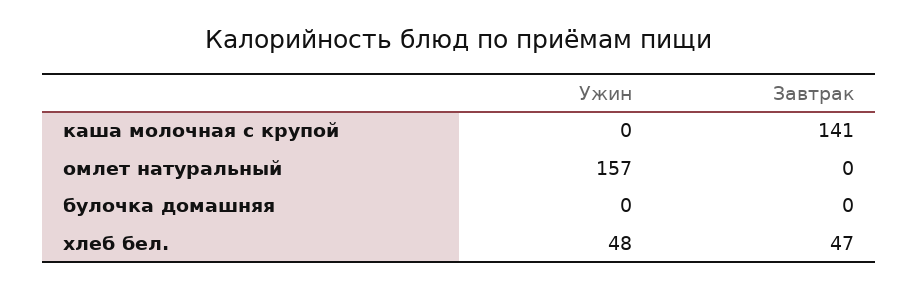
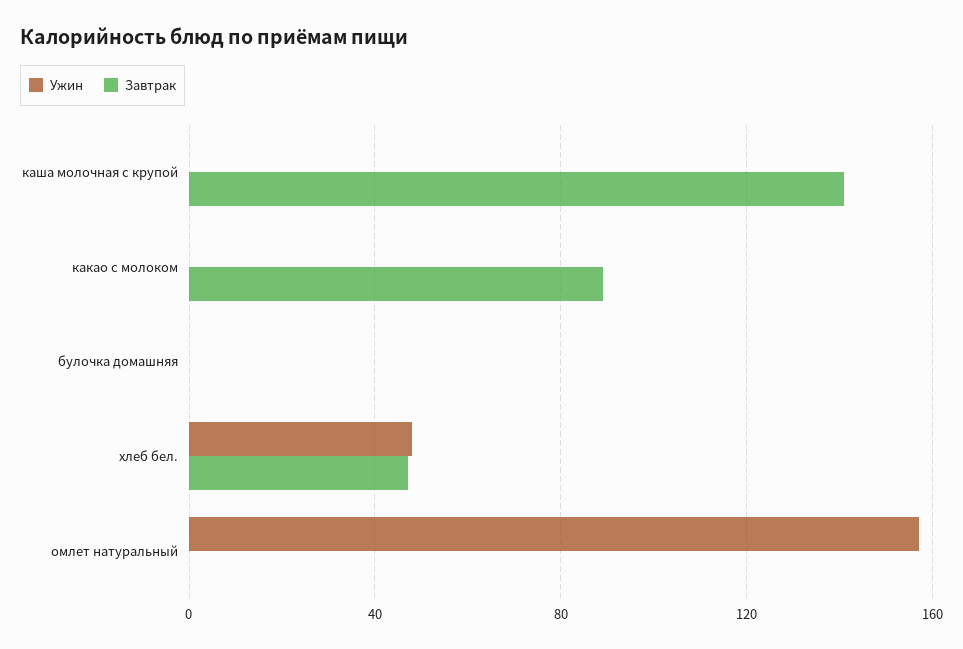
  {
    "Ужин": {
      "каша молочная с крупой": 0,
      "омлет натуральный": 157,
      "булочка домашняя": 0,
-     "хлеб бел.": 48
+     "хлеб бел.": 48,
+     "какао с молоком": 0
    },
    "Завтрак": {
      "каша молочная с крупой": 141,
      "омлет натуральный": 0,
      "булочка домашняя": 0,
-     "хлеб бел.": 47
+     "хлеб бел.": 47,
+     "какао с молоком": 90
    }
  }

